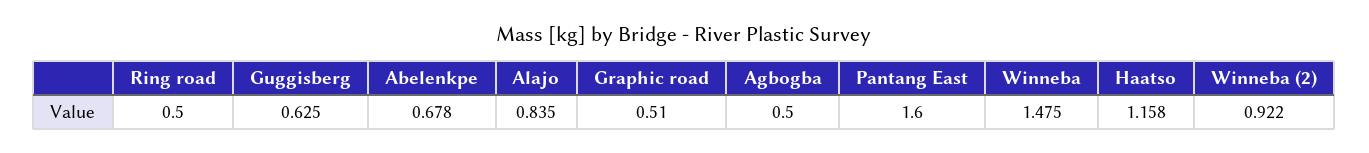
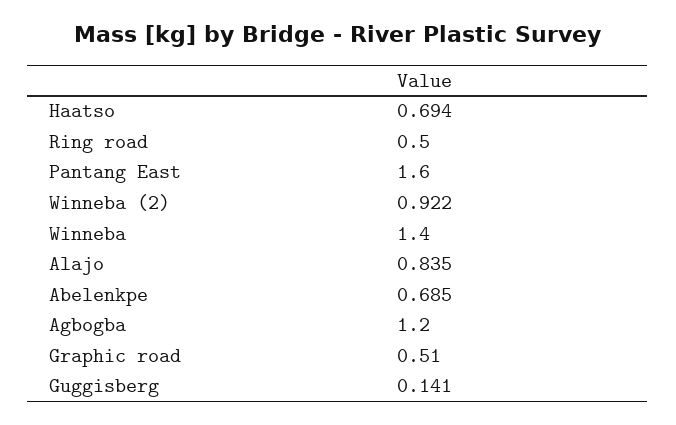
  {
    "Ring road": 0.5,
-   "Guggisberg": 0.625,
+   "Guggisberg": 0.141,
-   "Abelenkpe": 0.678,
+   "Abelenkpe": 0.685,
    "Alajo": 0.835,
    "Graphic road": 0.51,
-   "Agbogba": 0.5,
+   "Agbogba": 1.2,
    "Pantang East": 1.6,
-   "Winneba": 1.475,
+   "Winneba": 1.4,
-   "Haatso": 1.158,
+   "Haatso": 0.694,
    "Winneba (2)": 0.922
  }

